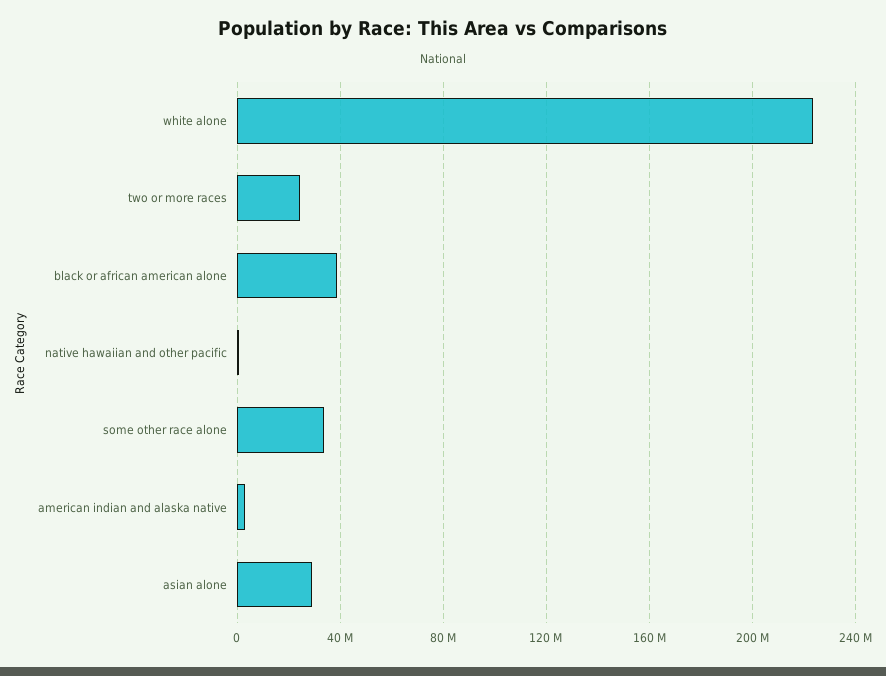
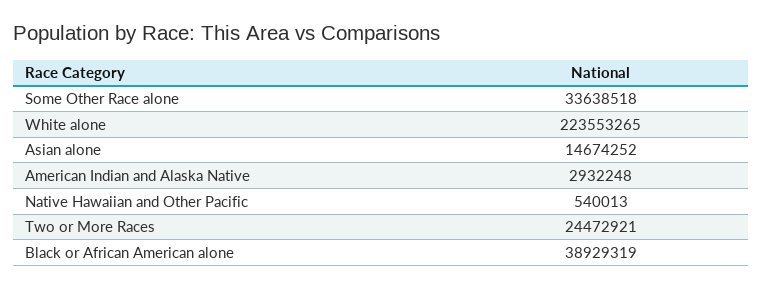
  {
    "white alone": 223553265,
    "two or more races": 24472921,
    "black or african american alone": 38929319,
    "native hawaiian and other pacific": 540013,
    "some other race alone": 33638518,
    "american indian and alaska native": 2932248,
-   "asian alone": 30000000
+   "asian alone": 14674252
  }

